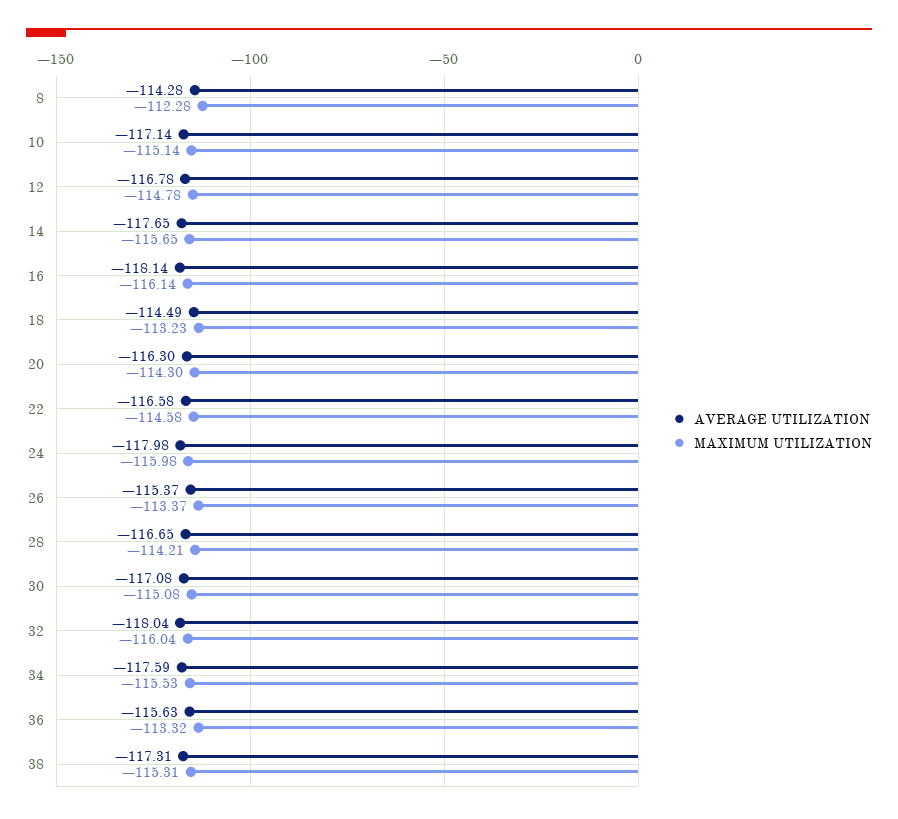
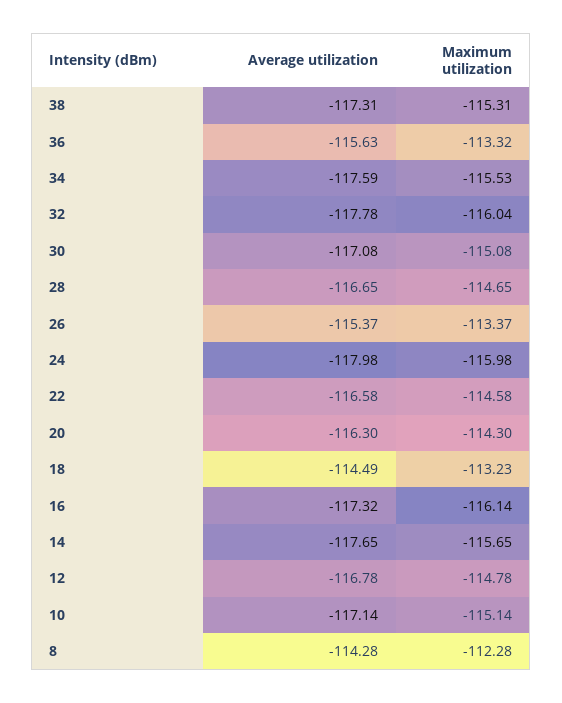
  {
    "AVERAGE UTILIZATION": {
      "8": -114.28,
      "10": -117.14,
      "12": -116.78,
      "14": -117.65,
-     "16": -118.14,
+     "16": -117.32,
      "18": -114.49,
      "20": -116.3,
      "22": -116.58,
      "24": -117.98,
      "26": -115.37,
      "28": -116.65,
      "30": -117.08,
-     "32": -118.04,
+     "32": -117.78,
      "34": -117.59,
      "36": -115.63,
      "38": -117.31
    },
    "MAXIMUM UTILIZATION": {
      "8": -112.28,
      "10": -115.14,
      "12": -114.78,
      "14": -115.65,
      "16": -116.14,
      "18": -113.23,
      "20": -114.3,
      "22": -114.58,
      "24": -115.98,
      "26": -113.37,
-     "28": -114.21,
+     "28": -114.65,
      "30": -115.08,
      "32": -116.04,
      "34": -115.53,
      "36": -113.32,
      "38": -115.31
    }
  }

